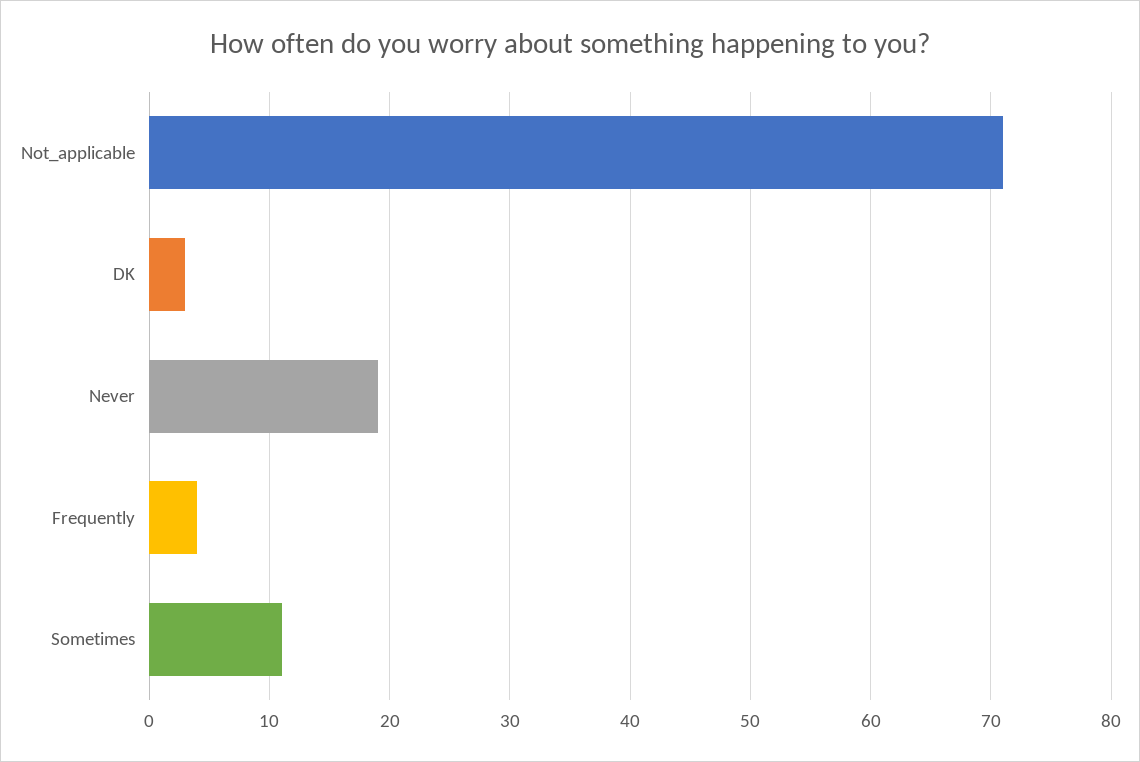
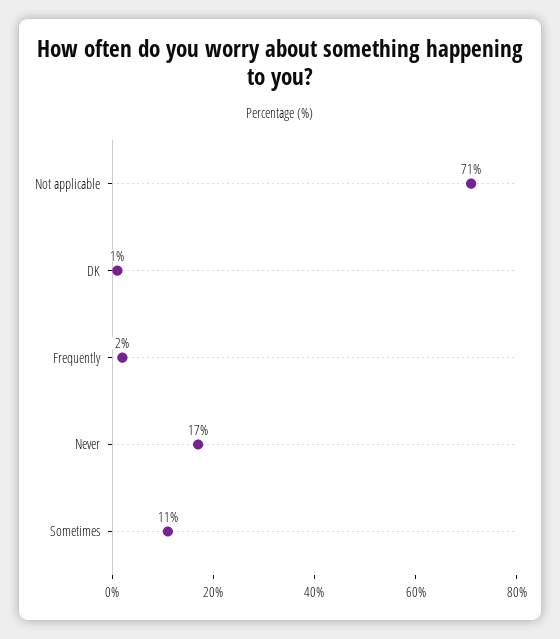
  {
    "Not_applicable": 71,
-   "DK": 3,
+   "DK": 1,
-   "Never": 19,
+   "Never": 17,
-   "Frequently": 4,
+   "Frequently": 2,
    "Sometimes": 11
  }

